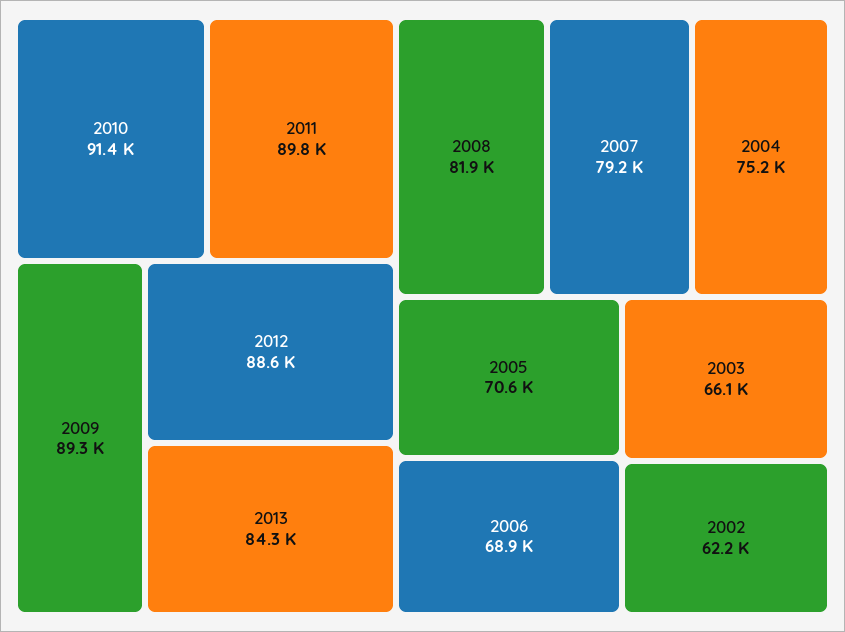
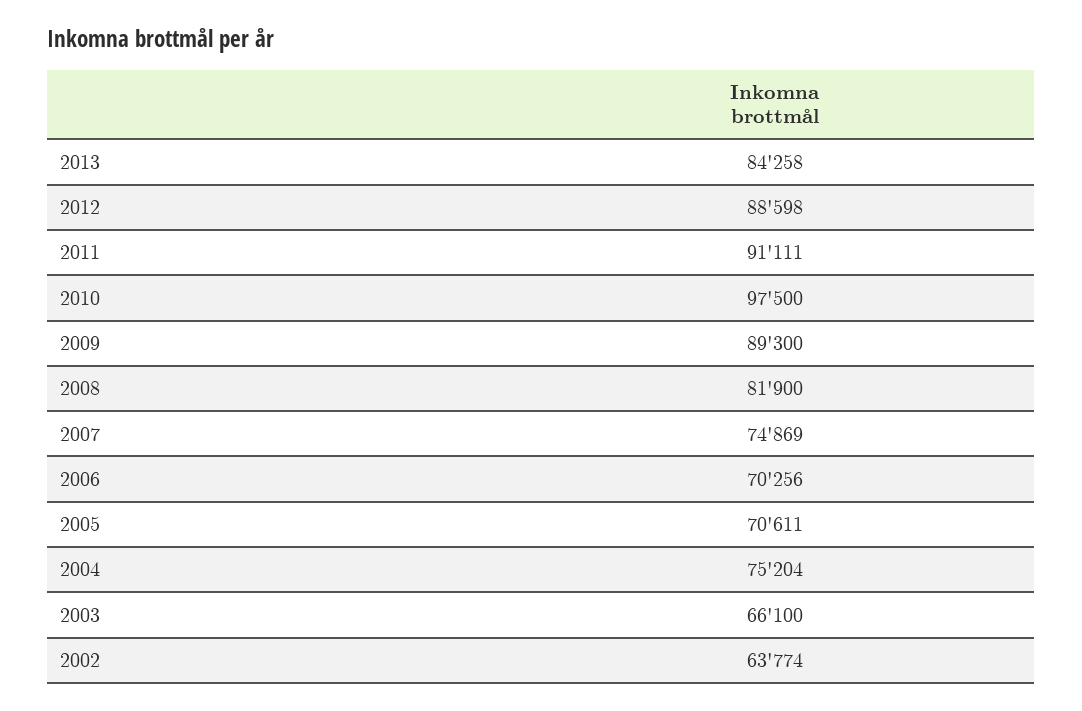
  {
-   "2010": 91400,
+   "2010": 97500,
-   "2011": 89800,
+   "2011": 91111,
    "2009": 89300,
    "2012": 88598,
    "2013": 84258,
    "2008": 81900,
-   "2007": 79200,
+   "2007": 74869,
    "2004": 75204,
    "2005": 70611,
-   "2006": 68900,
+   "2006": 70256,
    "2003": 66100,
-   "2002": 62200
+   "2002": 63774
  }

